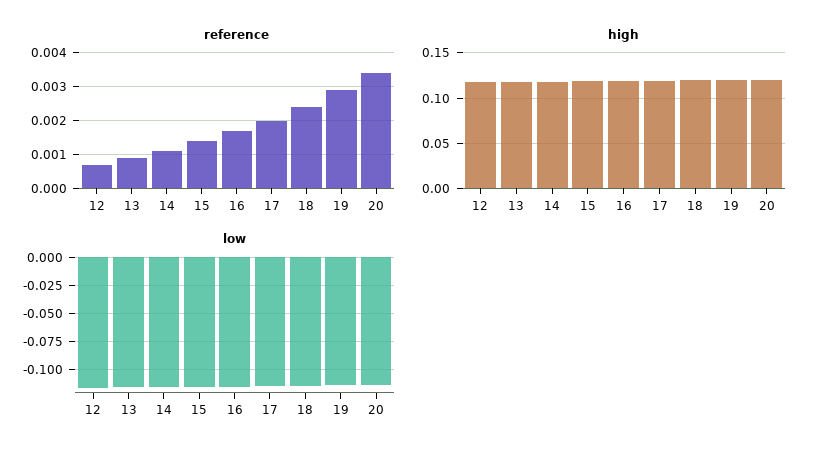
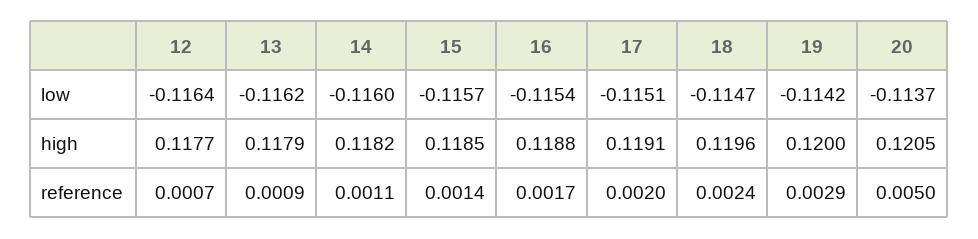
  {
    "reference": {
      "12": 0.0007,
      "13": 0.0009,
      "14": 0.0011,
      "15": 0.0014,
      "16": 0.0017,
      "17": 0.002,
      "18": 0.0024,
      "19": 0.0029,
-     "20": 0.0035
+     "20": 0.005
    },
    "high": {
      "12": 0.1177,
      "13": 0.1179,
      "14": 0.1182,
      "15": 0.1185,
      "16": 0.1188,
      "17": 0.1191,
      "18": 0.1196,
      "19": 0.12,
      "20": 0.1205
    },
    "low": {
      "12": -0.1164,
      "13": -0.1162,
      "14": -0.116,
      "15": -0.1157,
      "16": -0.1154,
      "17": -0.1151,
      "18": -0.1147,
      "19": -0.1142,
      "20": -0.1137
    }
  }

